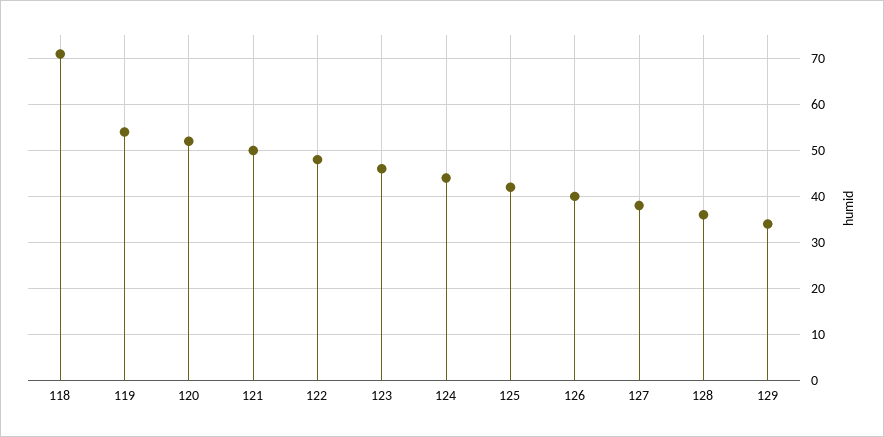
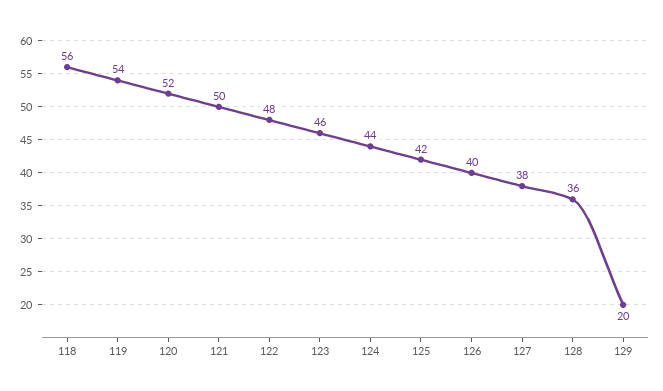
  {
-   "118": 70,
+   "118": 56,
    "119": 54,
    "120": 52,
    "121": 50,
    "122": 48,
    "123": 46,
    "124": 44,
    "125": 42,
    "126": 40,
    "127": 38,
    "128": 36,
-   "129": 35
+   "129": 20
  }

